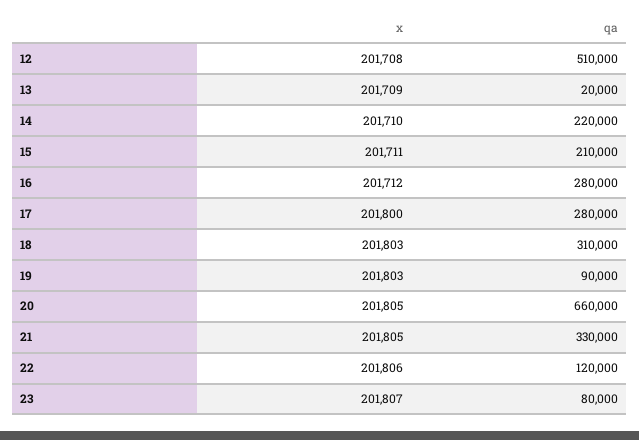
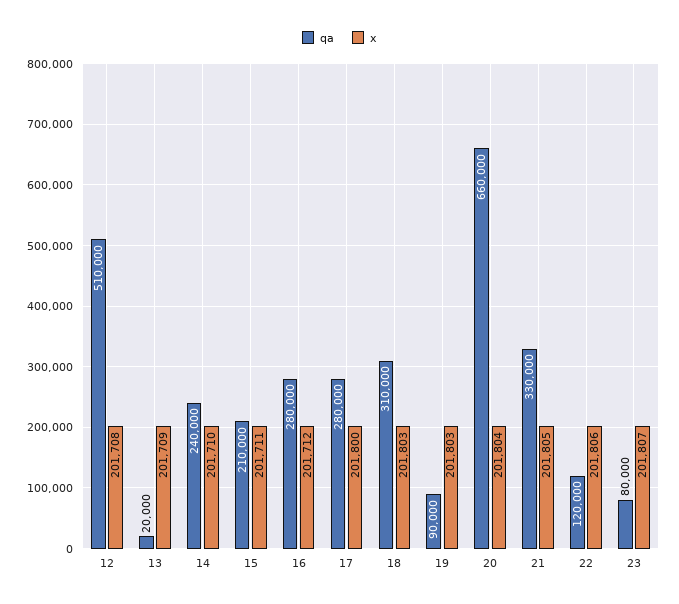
  {
    "x": {
      "12": 201708,
      "13": 201709,
      "14": 201710,
      "15": 201711,
      "16": 201712,
      "17": 201800,
      "18": 201803,
      "19": 201803,
-     "20": 201805,
+     "20": 201804,
      "21": 201805,
      "22": 201806,
      "23": 201807
    },
    "qa": {
      "12": 510000,
      "13": 20000,
-     "14": 220000,
+     "14": 240000,
      "15": 210000,
      "16": 280000,
      "17": 280000,
      "18": 310000,
      "19": 90000,
      "20": 660000,
      "21": 330000,
      "22": 120000,
      "23": 80000
    }
  }

